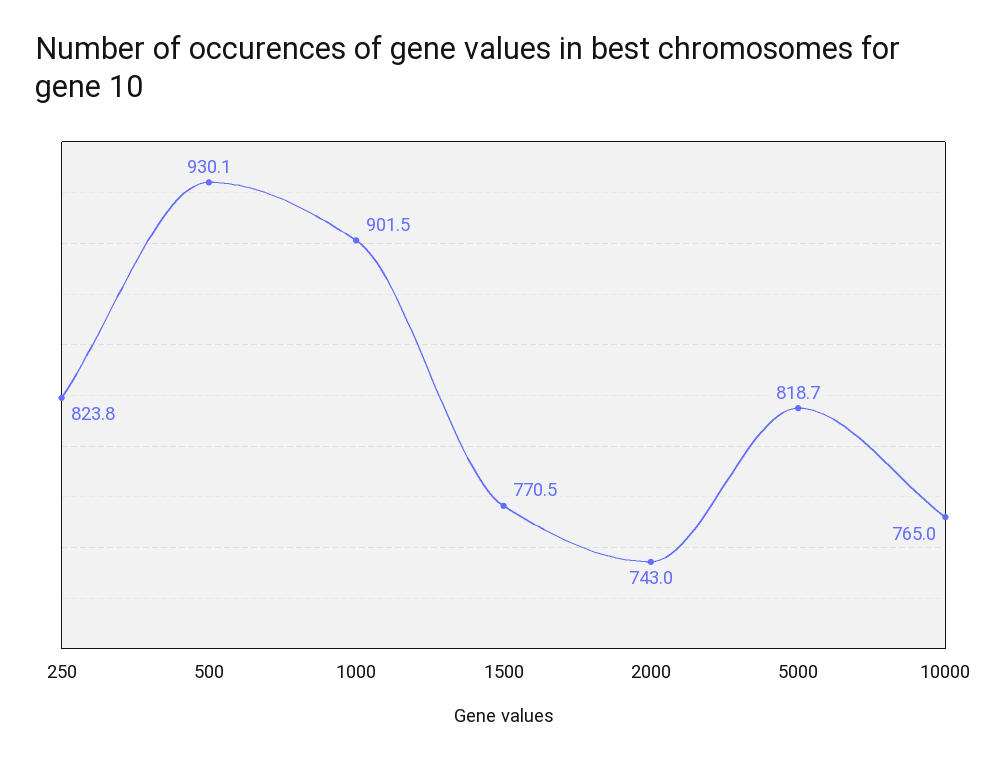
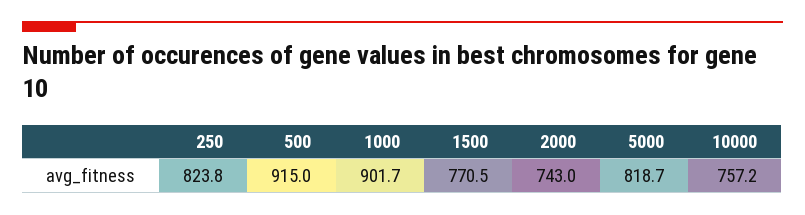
  {
    "250": 823.8,
-   "500": 930.1,
+   "500": 915,
-   "1000": 901.5,
+   "1000": 901.7,
    "1500": 770.5,
    "2000": 743,
    "5000": 818.7,
-   "10000": 765
+   "10000": 757.2
  }

